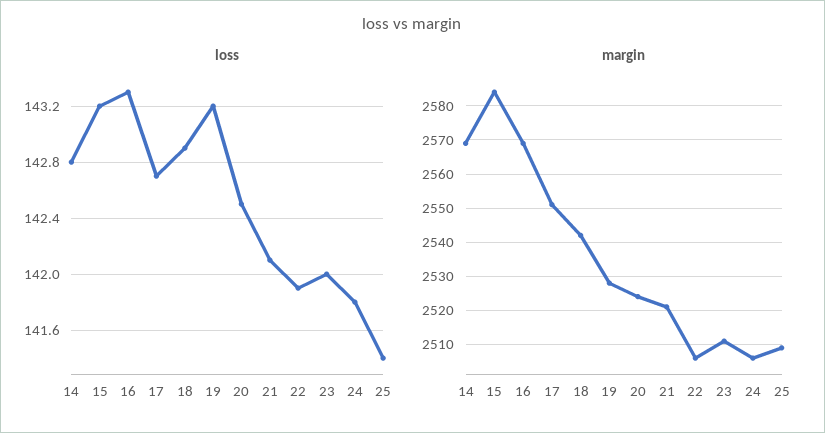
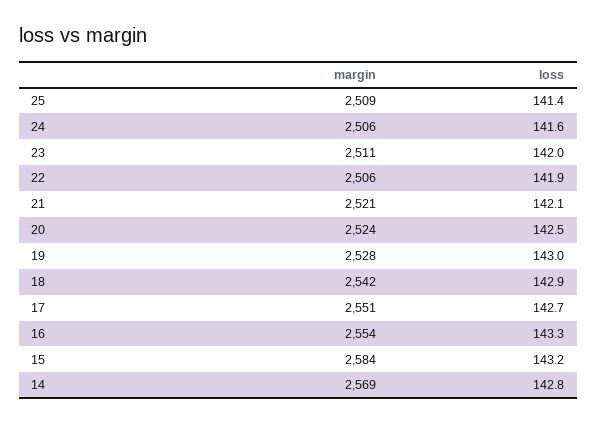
  {
    "loss": {
      "14": 142.8,
      "15": 143.2,
      "16": 143.3,
      "17": 142.7,
      "18": 142.9,
-     "19": 143.2,
+     "19": 143,
      "20": 142.5,
      "21": 142.1,
      "22": 141.9,
      "23": 142,
-     "24": 141.8,
+     "24": 141.6,
      "25": 141.4
    },
    "margin": {
      "14": 2569,
      "15": 2584,
-     "16": 2570,
+     "16": 2554,
      "17": 2551,
      "18": 2542,
      "19": 2528,
      "20": 2524,
      "21": 2521,
      "22": 2506,
      "23": 2511,
      "24": 2506,
      "25": 2509
    }
  }

